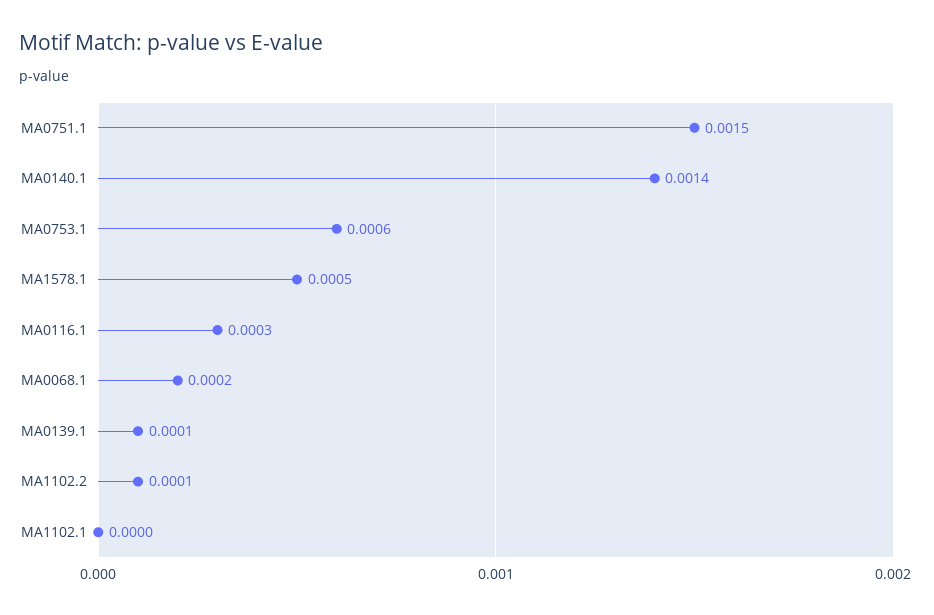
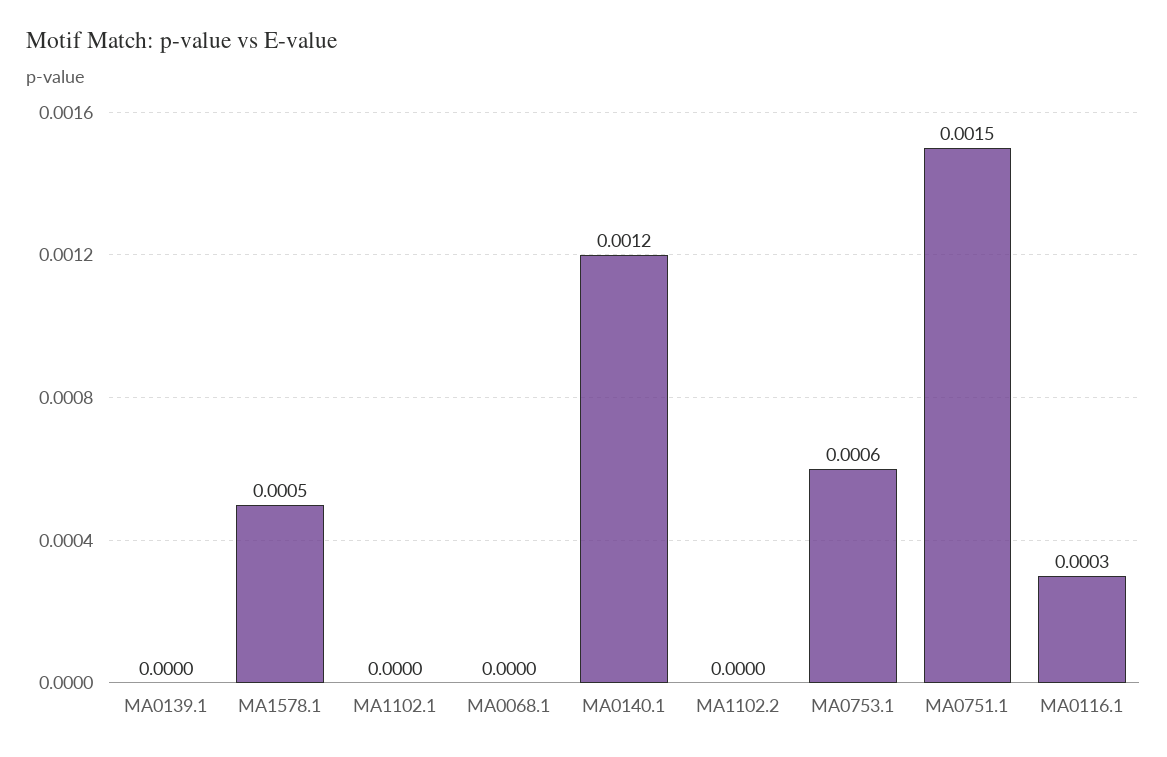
  {
    "MA0751.1": 0.0015,
-   "MA0140.1": 0.0014,
+   "MA0140.1": 0.0012,
    "MA0753.1": 0.0006,
    "MA1578.1": 0.0005,
    "MA0116.1": 0.0003,
-   "MA0068.1": 0.0002,
+   "MA0068.1": 0,
-   "MA0139.1": 0.0001,
+   "MA0139.1": 0,
-   "MA1102.2": 0.0001,
+   "MA1102.2": 0,
    "MA1102.1": 0
  }

